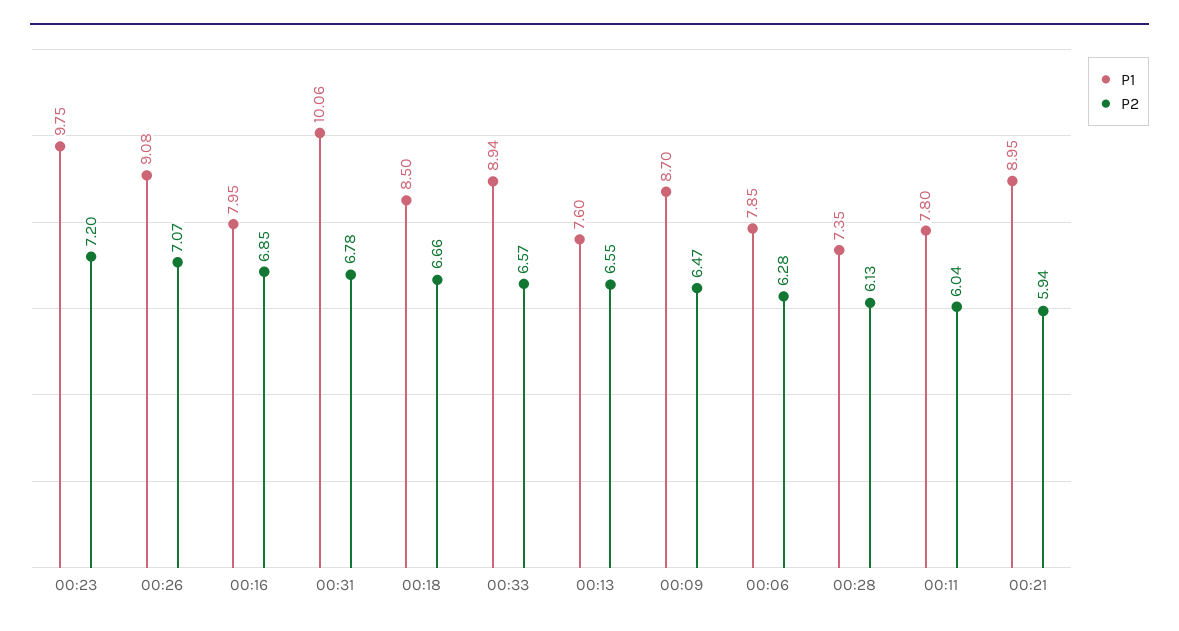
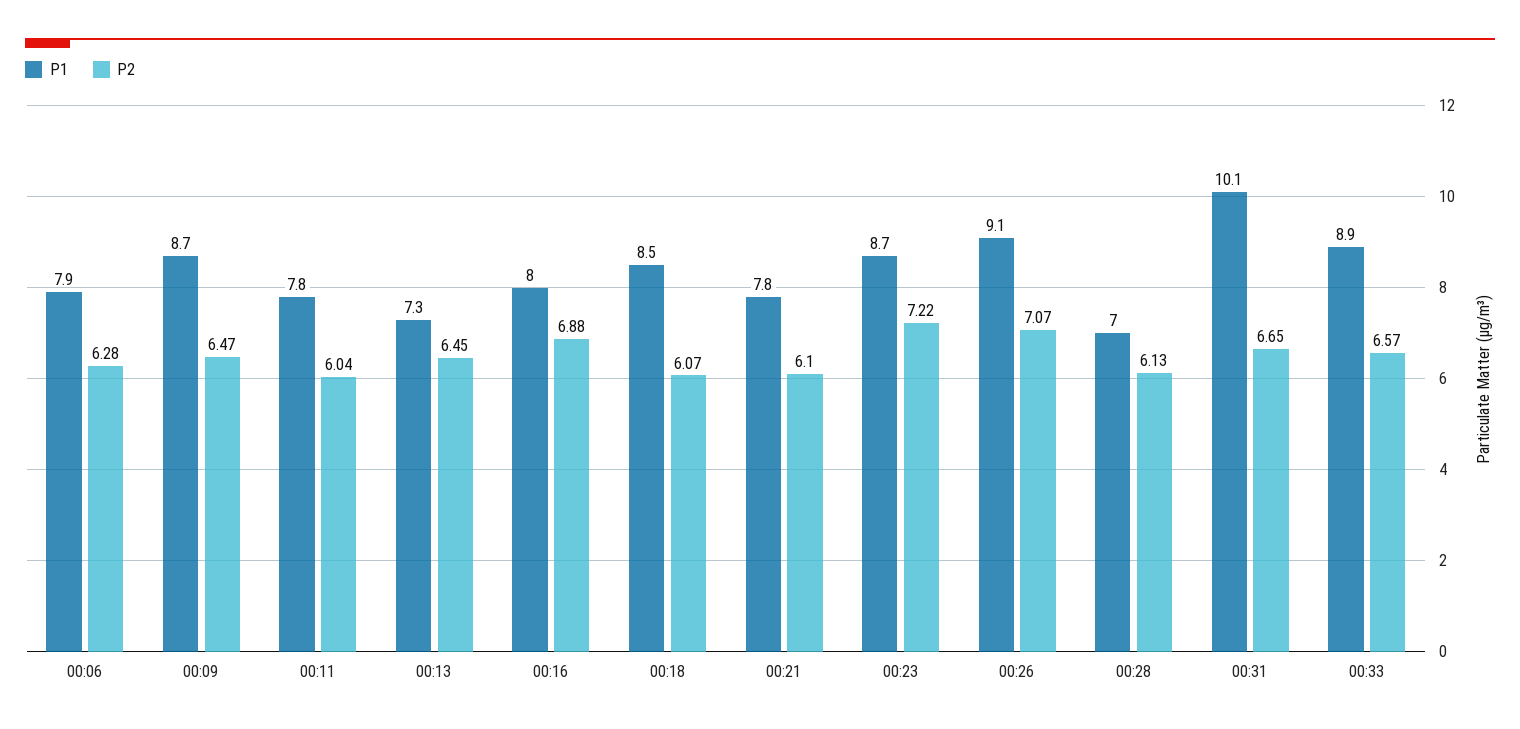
  {
    "P1": {
-     "00:23": 9.75,
+     "00:23": 8.7,
      "00:26": 9.08,
      "00:16": 7.95,
      "00:31": 10.06,
      "00:18": 8.5,
      "00:33": 8.94,
-     "00:13": 7.6,
+     "00:13": 7.3,
      "00:09": 8.7,
      "00:06": 7.85,
-     "00:28": 7.35,
+     "00:28": 7,
      "00:11": 7.8,
-     "00:21": 8.95
+     "00:21": 7.8
    },
    "P2": {
-     "00:23": 7.2,
+     "00:23": 7.22,
      "00:26": 7.07,
-     "00:16": 6.85,
+     "00:16": 6.88,
-     "00:31": 6.78,
+     "00:31": 6.65,
-     "00:18": 6.66,
+     "00:18": 6.07,
      "00:33": 6.57,
-     "00:13": 6.55,
+     "00:13": 6.45,
      "00:09": 6.47,
      "00:06": 6.28,
      "00:28": 6.13,
      "00:11": 6.04,
-     "00:21": 5.94
+     "00:21": 6.1
    }
  }

